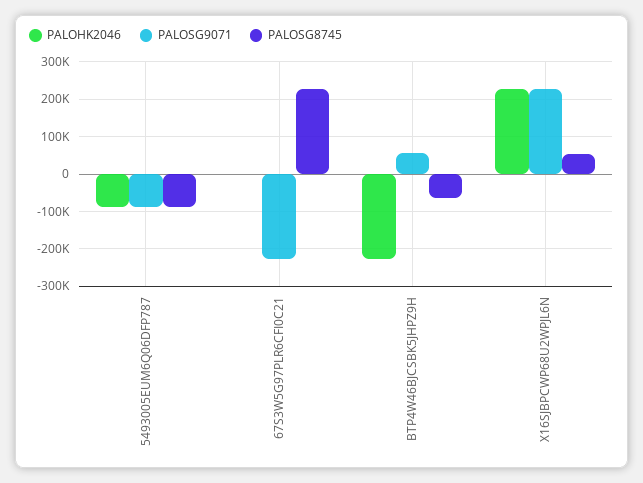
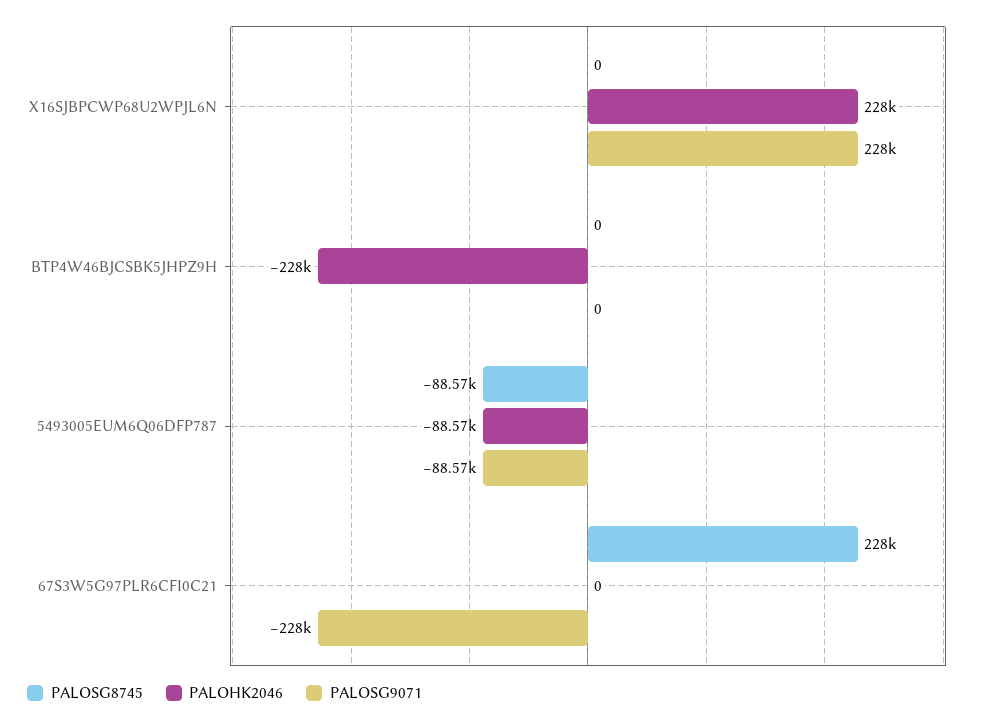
  {
    "PALOHK2046": {
      "5493005EUM6Q06DFP787": -88570,
      "67S3W5G97PLR6CFI0C21": 0,
      "BTP4W46BJCSBK5JHPZ9H": -228000,
      "X16SJBPCWP68U2WPJL6N": 228000
    },
    "PALOSG9071": {
      "5493005EUM6Q06DFP787": -88570,
      "67S3W5G97PLR6CFI0C21": -228000,
-     "BTP4W46BJCSBK5JHPZ9H": 60000,
+     "BTP4W46BJCSBK5JHPZ9H": 0,
      "X16SJBPCWP68U2WPJL6N": 228000
    },
    "PALOSG8745": {
      "5493005EUM6Q06DFP787": -88570,
      "67S3W5G97PLR6CFI0C21": 228000,
-     "BTP4W46BJCSBK5JHPZ9H": -60000,
+     "BTP4W46BJCSBK5JHPZ9H": 0,
-     "X16SJBPCWP68U2WPJL6N": 60000
+     "X16SJBPCWP68U2WPJL6N": 0
    }
  }

